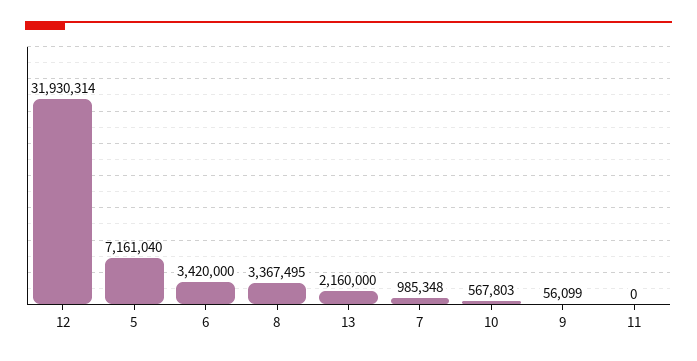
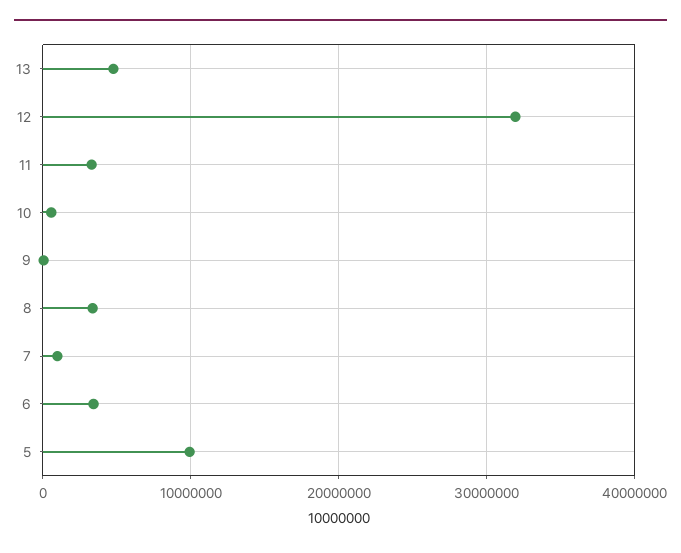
  {
    "12": 31930314,
-   "5": 7161040,
+   "5": 10000000,
    "6": 3420000,
    "8": 3367495,
-   "13": 2160000,
+   "13": 5000000,
    "7": 985348,
    "10": 567803,
    "9": 56099,
-   "11": 0
+   "11": 3000000
  }

